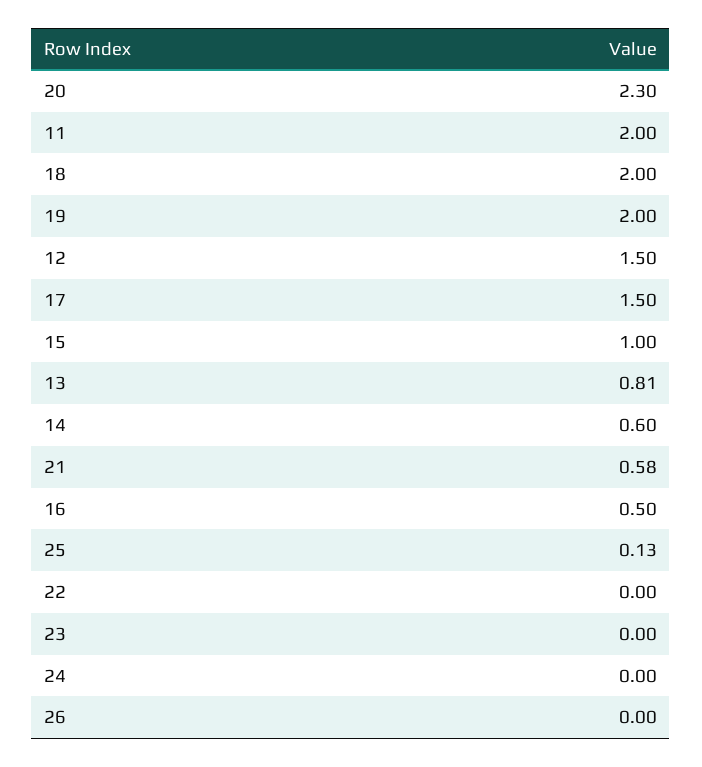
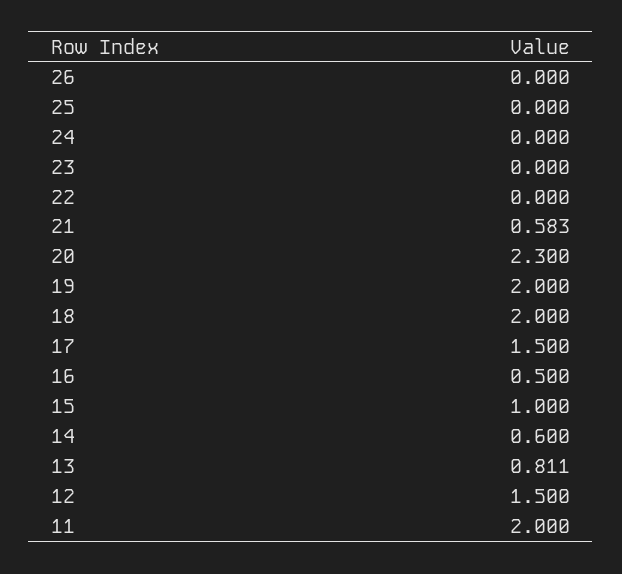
  {
    "20": 2.3,
    "11": 2,
    "18": 2,
    "19": 2,
    "12": 1.5,
    "17": 1.5,
    "15": 1,
    "13": 0.811,
    "14": 0.6,
    "21": 0.583,
    "16": 0.5,
-   "25": 0.13,
+   "25": 0,
    "22": 0,
    "23": 0,
    "24": 0,
    "26": 0
  }

